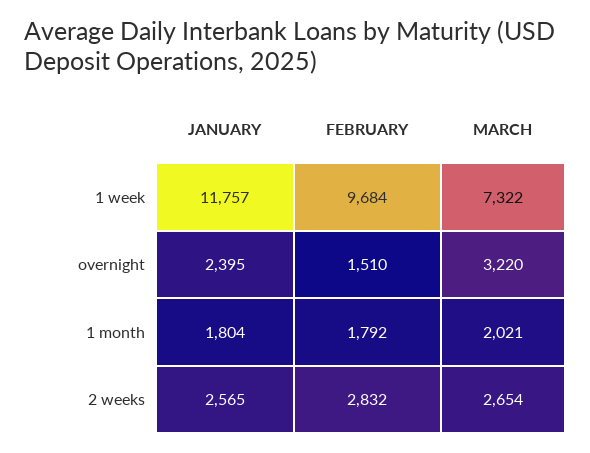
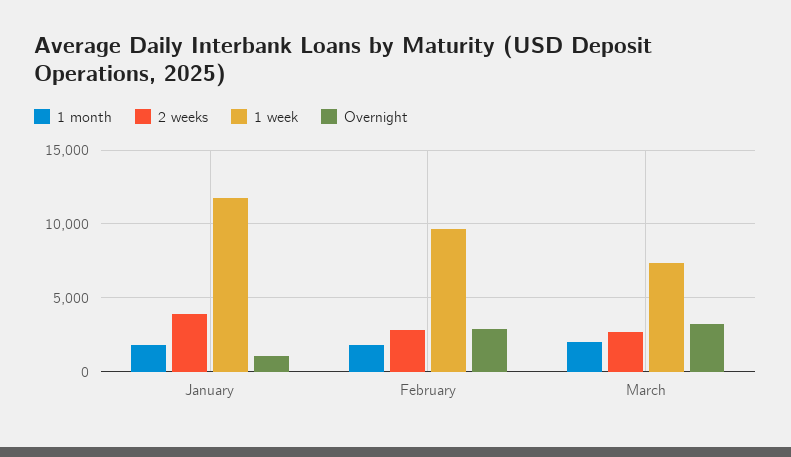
  {
    "1 week": {
      "JANUARY": 11757,
      "FEBRUARY": 9684,
      "MARCH": 7322
    },
    "overnight": {
-     "JANUARY": 2395,
+     "JANUARY": 1000,
-     "FEBRUARY": 1510,
+     "FEBRUARY": 3000,
      "MARCH": 3220
    },
    "1 month": {
      "JANUARY": 1804,
      "FEBRUARY": 1792,
      "MARCH": 2021
    },
    "2 weeks": {
-     "JANUARY": 2565,
+     "JANUARY": 4000,
      "FEBRUARY": 2832,
      "MARCH": 2654
    }
  }

